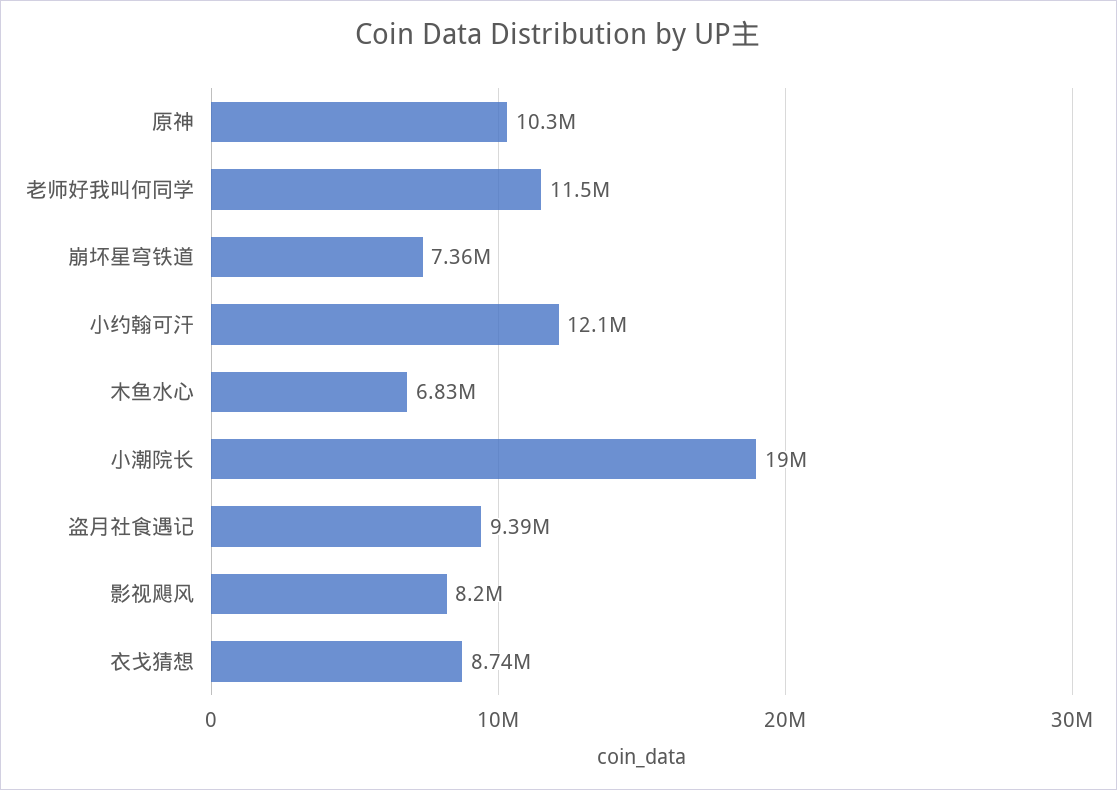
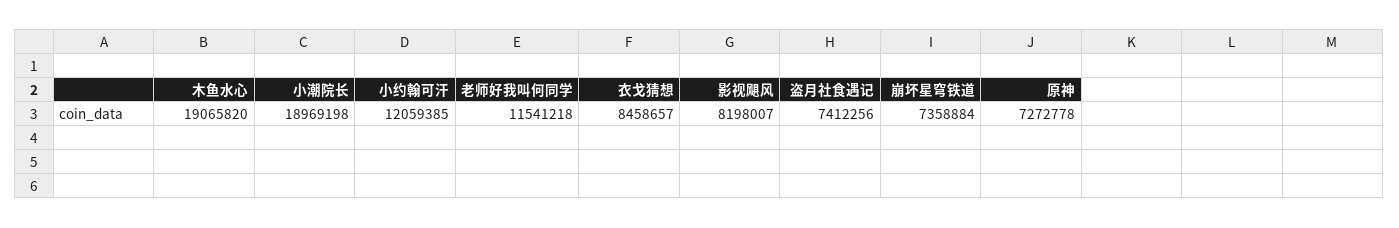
  {
-   "原神": 10300000,
+   "原神": 7272778,
    "老师好我叫何同学": 11541218,
    "崩坏星穹铁道": 7358884,
    "小约翰可汗": 12059385,
-   "木鱼水心": 6830000,
+   "木鱼水心": 19065820,
    "小潮院长": 18969198,
-   "盗月社食遇记": 9390000,
+   "盗月社食遇记": 7412256,
    "影视飓风": 8198007,
-   "衣戈猜想": 8740000
+   "衣戈猜想": 8458657
  }

